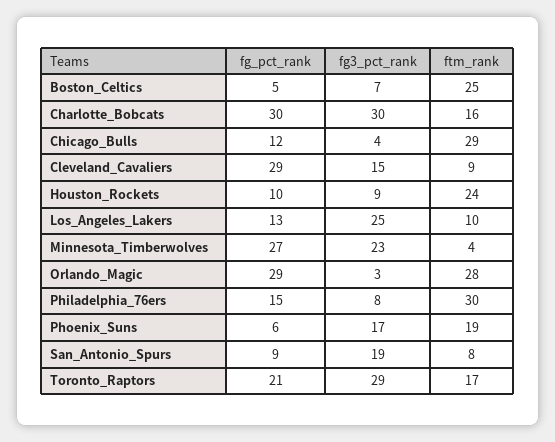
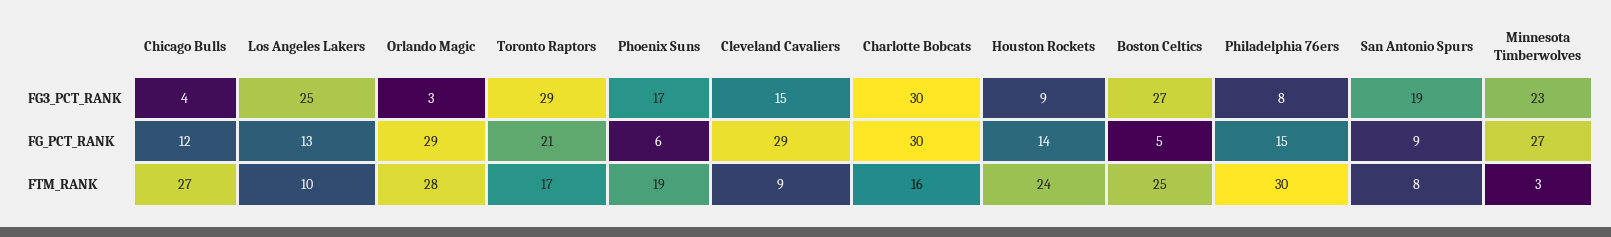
  {
    "fg_pct_rank": {
      "Boston_Celtics": 5,
      "Charlotte_Bobcats": 30,
      "Chicago_Bulls": 12,
      "Cleveland_Cavaliers": 29,
-     "Houston_Rockets": 10,
+     "Houston_Rockets": 14,
      "Los_Angeles_Lakers": 13,
      "Minnesota_Timberwolves": 27,
      "Orlando_Magic": 29,
      "Philadelphia_76ers": 15,
      "Phoenix_Suns": 6,
      "San_Antonio_Spurs": 9,
      "Toronto_Raptors": 21
    },
    "fg3_pct_rank": {
-     "Boston_Celtics": 7,
+     "Boston_Celtics": 27,
      "Charlotte_Bobcats": 30,
      "Chicago_Bulls": 4,
      "Cleveland_Cavaliers": 15,
      "Houston_Rockets": 9,
      "Los_Angeles_Lakers": 25,
      "Minnesota_Timberwolves": 23,
      "Orlando_Magic": 3,
      "Philadelphia_76ers": 8,
      "Phoenix_Suns": 17,
      "San_Antonio_Spurs": 19,
      "Toronto_Raptors": 29
    },
    "ftm_rank": {
      "Boston_Celtics": 25,
      "Charlotte_Bobcats": 16,
-     "Chicago_Bulls": 29,
+     "Chicago_Bulls": 27,
      "Cleveland_Cavaliers": 9,
      "Houston_Rockets": 24,
      "Los_Angeles_Lakers": 10,
-     "Minnesota_Timberwolves": 4,
+     "Minnesota_Timberwolves": 3,
      "Orlando_Magic": 28,
      "Philadelphia_76ers": 30,
      "Phoenix_Suns": 19,
      "San_Antonio_Spurs": 8,
      "Toronto_Raptors": 17
    }
  }

